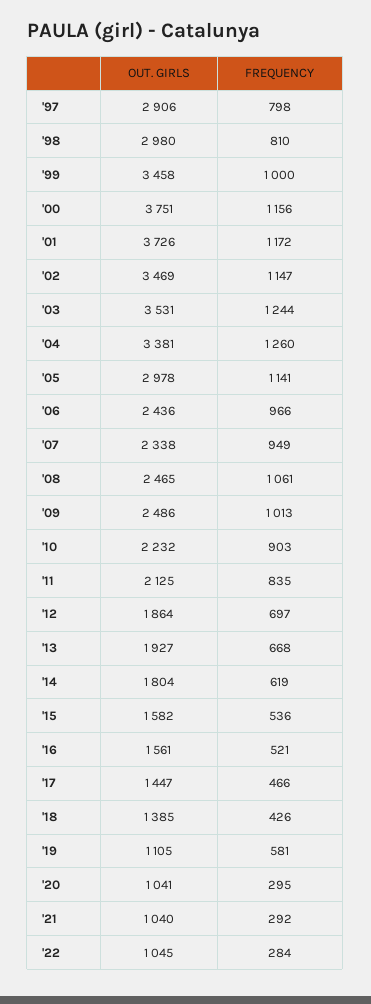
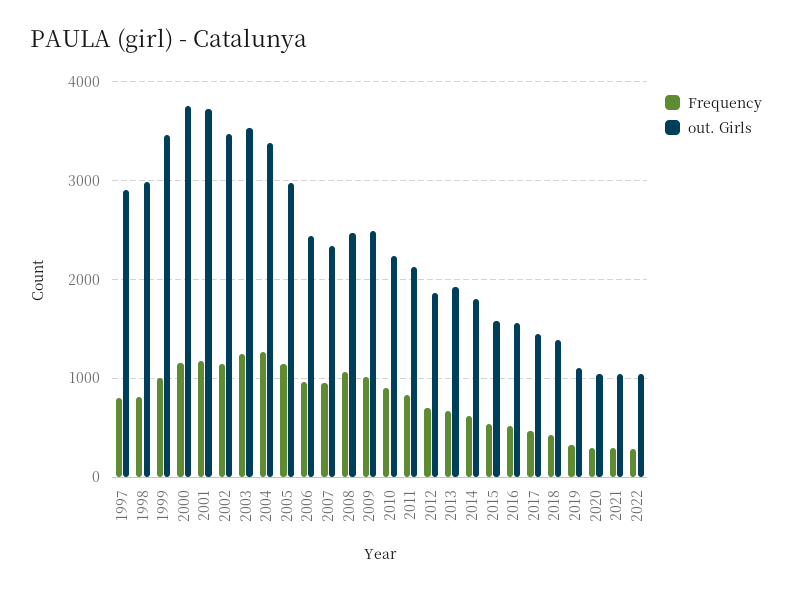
  {
    "OUT. GIRLS": {
      "'97": 2906,
      "'98": 2980,
      "'99": 3458,
      "'00": 3751,
      "'01": 3726,
      "'02": 3469,
      "'03": 3531,
      "'04": 3381,
      "'05": 2978,
      "'06": 2436,
      "'07": 2338,
      "'08": 2465,
      "'09": 2486,
      "'10": 2232,
      "'11": 2125,
      "'12": 1864,
      "'13": 1927,
      "'14": 1804,
      "'15": 1582,
      "'16": 1561,
      "'17": 1447,
      "'18": 1385,
      "'19": 1105,
      "'20": 1041,
      "'21": 1040,
      "'22": 1045
    },
    "FREQUENCY": {
      "'97": 798,
      "'98": 810,
      "'99": 1000,
      "'00": 1156,
      "'01": 1172,
      "'02": 1147,
      "'03": 1244,
      "'04": 1260,
      "'05": 1141,
      "'06": 966,
      "'07": 949,
      "'08": 1061,
      "'09": 1013,
      "'10": 903,
      "'11": 835,
      "'12": 697,
      "'13": 668,
      "'14": 619,
      "'15": 536,
      "'16": 521,
      "'17": 466,
      "'18": 426,
-     "'19": 581,
+     "'19": 300,
      "'20": 295,
      "'21": 292,
      "'22": 284
    }
  }

